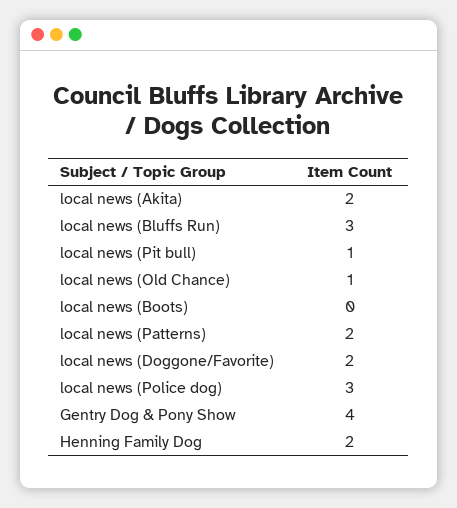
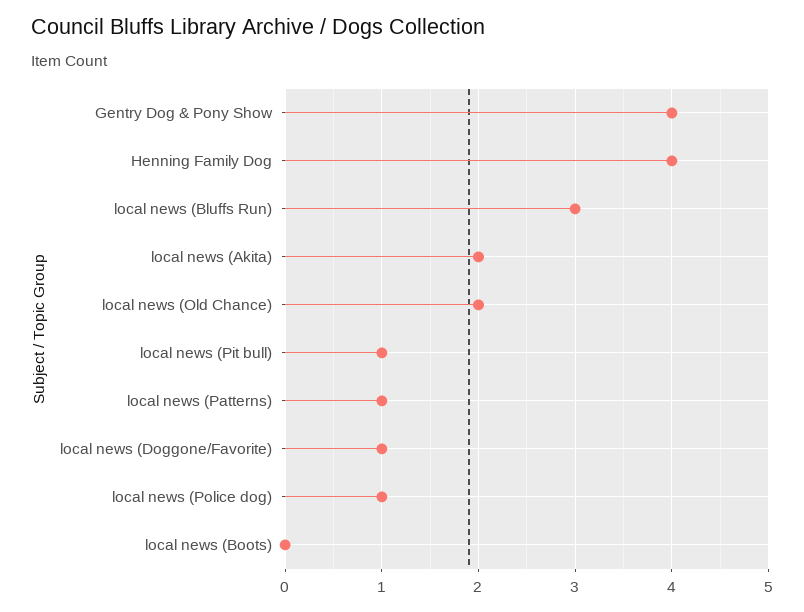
  {
    "local news (Akita)": 2,
    "local news (Bluffs Run)": 3,
    "local news (Pit bull)": 1,
-   "local news (Old Chance)": 1,
+   "local news (Old Chance)": 2,
    "local news (Boots)": 0,
-   "local news (Patterns)": 2,
+   "local news (Patterns)": 1,
-   "local news (Doggone/Favorite)": 2,
+   "local news (Doggone/Favorite)": 1,
-   "local news (Police dog)": 3,
+   "local news (Police dog)": 1,
    "Gentry Dog & Pony Show": 4,
-   "Henning Family Dog": 2
+   "Henning Family Dog": 4
  }

